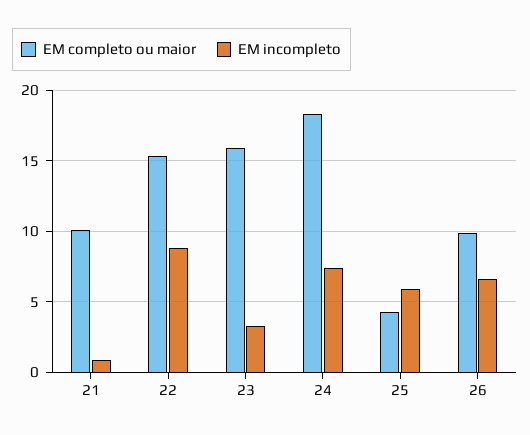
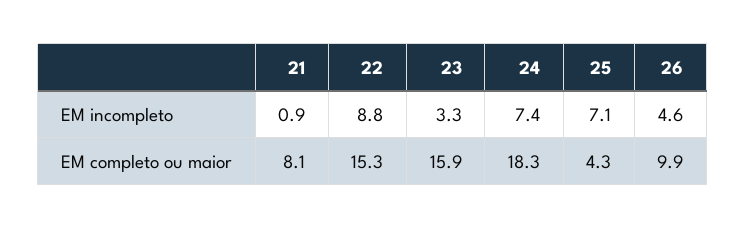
  {
    "EM completo ou maior": {
-     "21": 10,
+     "21": 8.1,
      "22": 15.3,
      "23": 15.9,
      "24": 18.3,
      "25": 4.3,
      "26": 9.9
    },
    "EM incompleto": {
      "21": 0.9,
      "22": 8.8,
      "23": 3.3,
      "24": 7.4,
-     "25": 6,
+     "25": 7.1,
-     "26": 6.5
+     "26": 4.6
    }
  }

